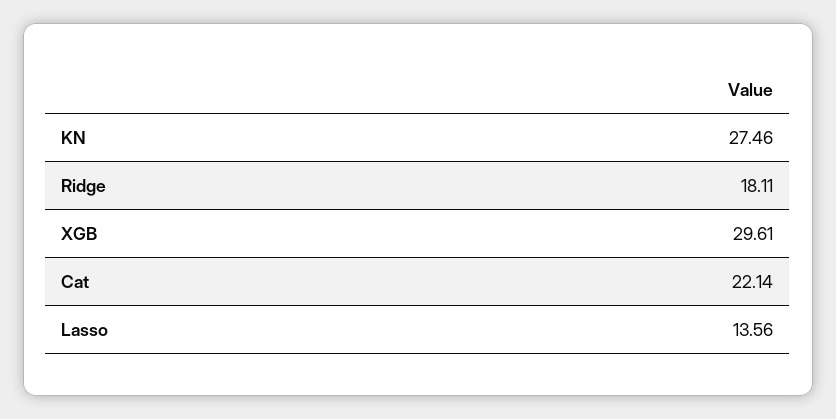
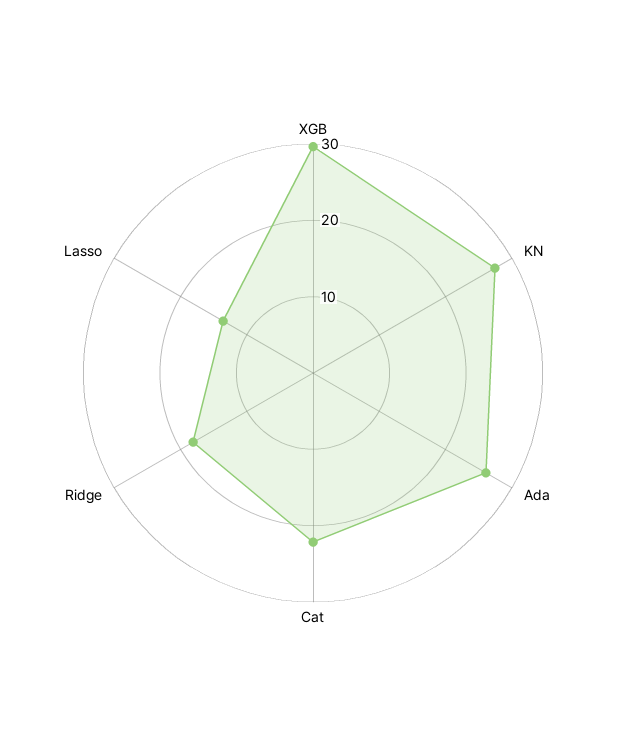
  {
    "KN": 27.46,
    "Ridge": 18.11,
    "XGB": 29.61,
    "Cat": 22.14,
-   "Lasso": 13.56
+   "Lasso": 13.56,
+   "Ada": 26
  }

